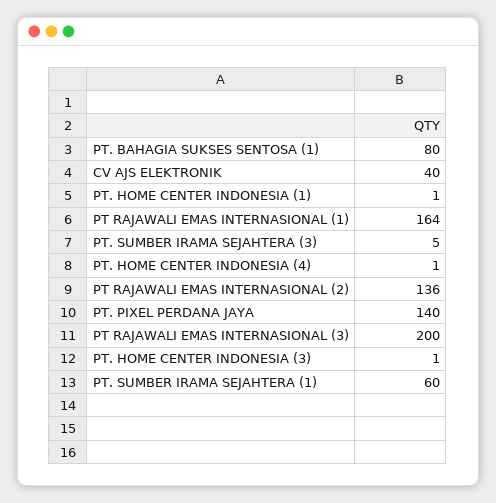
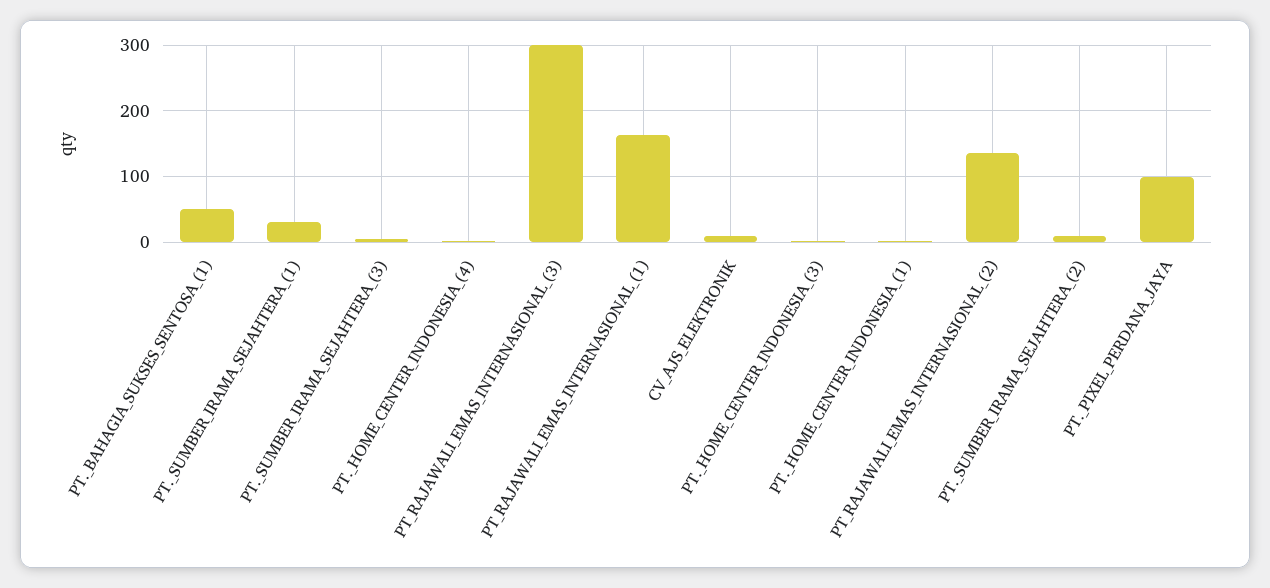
  {
-   "PT. BAHAGIA SUKSES SENTOSA (1)": 80,
+   "PT. BAHAGIA SUKSES SENTOSA (1)": 50,
-   "CV AJS ELEKTRONIK": 40,
+   "CV AJS ELEKTRONIK": 10,
    "PT. HOME CENTER INDONESIA (1)": 1,
    "PT RAJAWALI EMAS INTERNASIONAL (1)": 164,
    "PT. SUMBER IRAMA SEJAHTERA (3)": 5,
    "PT. HOME CENTER INDONESIA (4)": 1,
    "PT RAJAWALI EMAS INTERNASIONAL (2)": 136,
-   "PT. PIXEL PERDANA JAYA": 140,
+   "PT. PIXEL PERDANA JAYA": 100,
-   "PT RAJAWALI EMAS INTERNASIONAL (3)": 200,
+   "PT RAJAWALI EMAS INTERNASIONAL (3)": 300,
    "PT. HOME CENTER INDONESIA (3)": 1,
-   "PT. SUMBER IRAMA SEJAHTERA (1)": 60
+   "PT. SUMBER IRAMA SEJAHTERA (1)": 30,
+   "PT._SUMBER_IRAMA_SEJAHTERA_(2)": 10
  }

